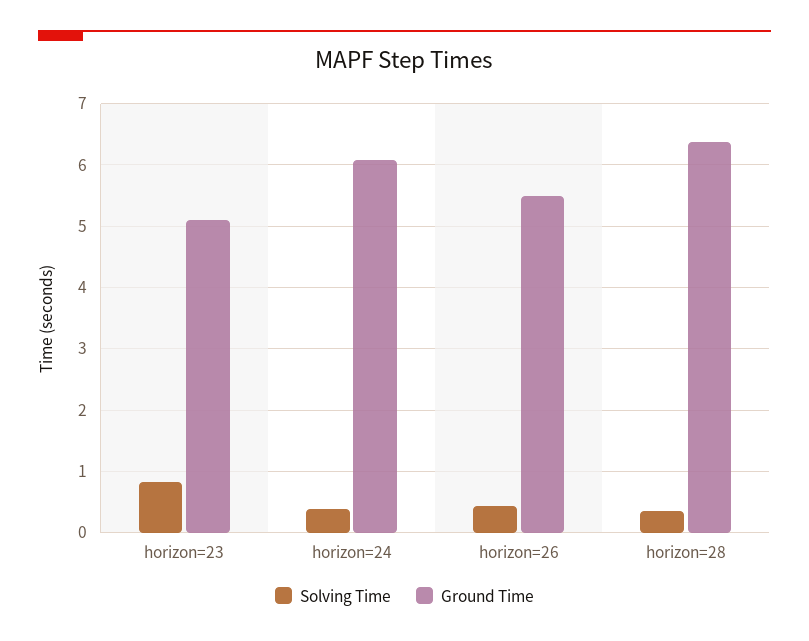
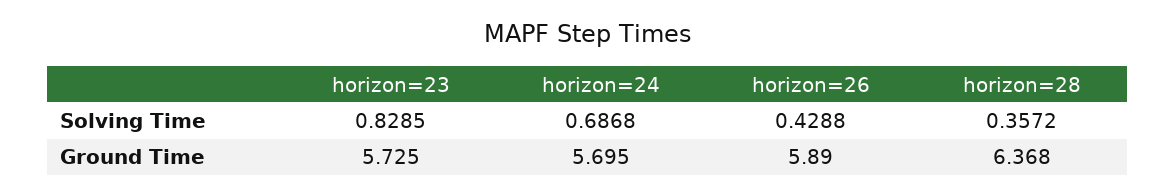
  {
    "Solving Time": {
      "horizon=23": 0.8285,
-     "horizon=24": 0.4,
+     "horizon=24": 0.6868,
      "horizon=26": 0.4288,
      "horizon=28": 0.3572
    },
    "Ground Time": {
-     "horizon=23": 5.1,
+     "horizon=23": 5.725,
-     "horizon=24": 6.1,
+     "horizon=24": 5.695,
-     "horizon=26": 5.5,
+     "horizon=26": 5.89,
      "horizon=28": 6.368
    }
  }

